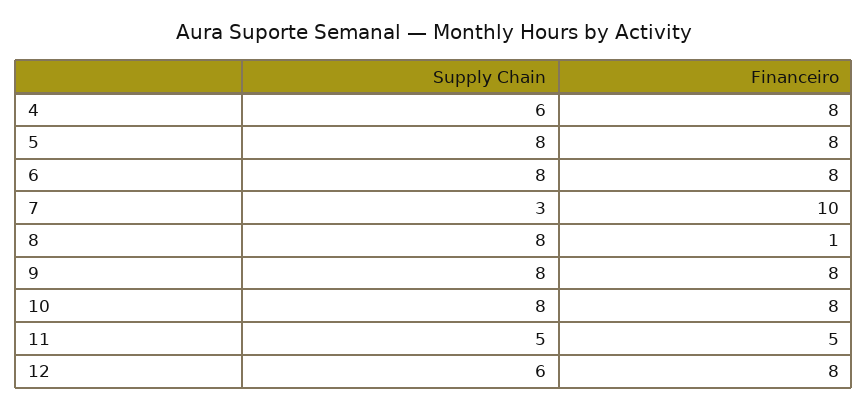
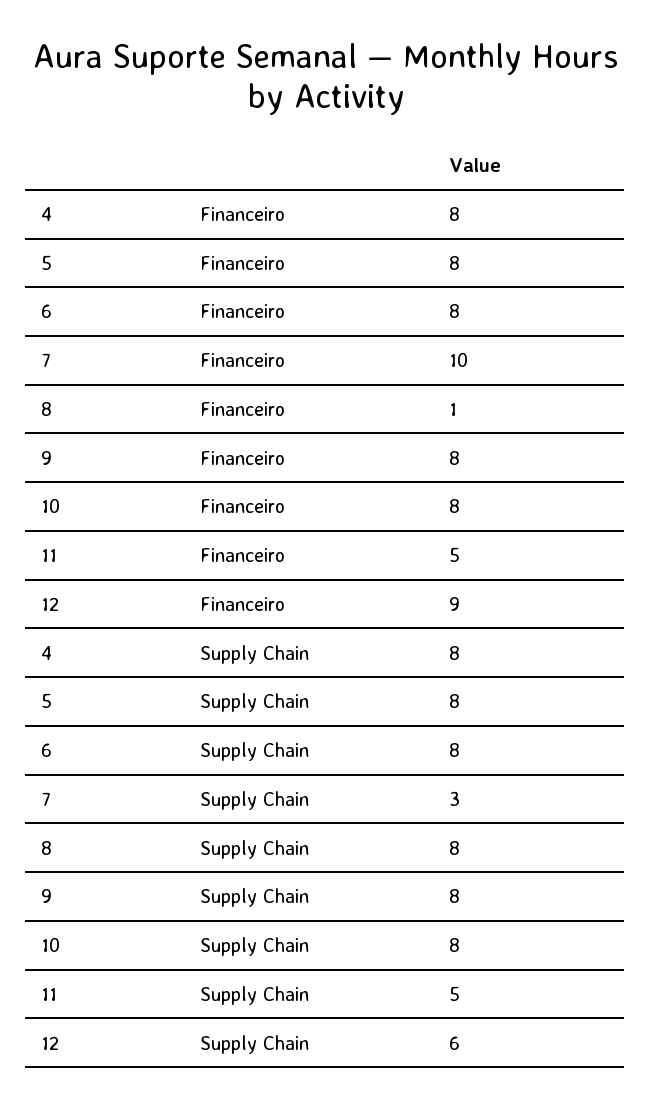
  {
    "Supply Chain": {
-     "4": 6,
+     "4": 8,
      "5": 8,
      "6": 8,
      "7": 3,
      "8": 8,
      "9": 8,
      "10": 8,
      "11": 5,
      "12": 6
    },
    "Financeiro": {
      "4": 8,
      "5": 8,
      "6": 8,
      "7": 10,
      "8": 1,
      "9": 8,
      "10": 8,
      "11": 5,
-     "12": 8
+     "12": 9
    }
  }

